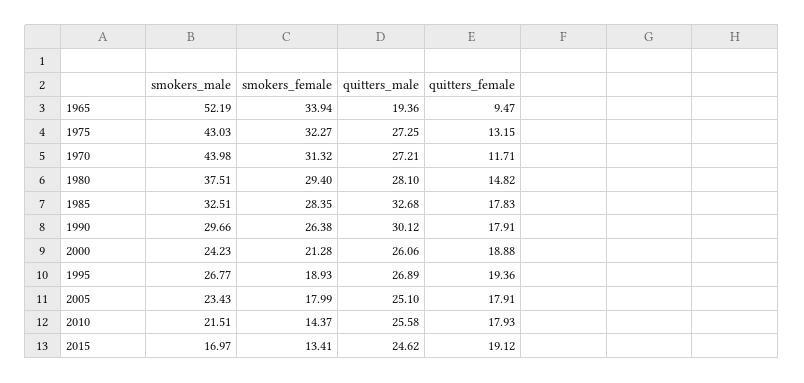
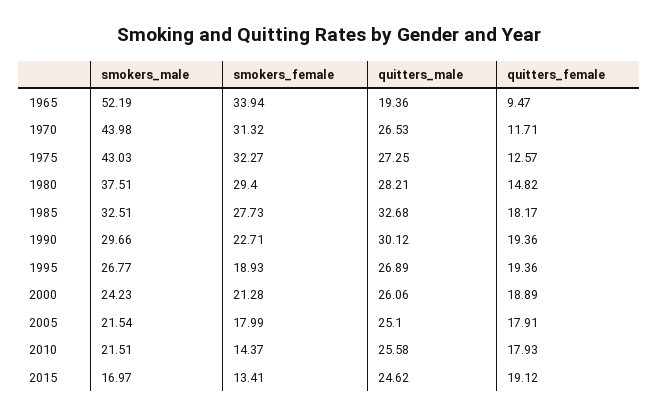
  {
    "smokers_male": {
      "1965": 52.19,
      "1975": 43.03,
      "1970": 43.98,
      "1980": 37.51,
      "1985": 32.51,
      "1990": 29.66,
      "2000": 24.23,
      "1995": 26.77,
-     "2005": 23.43,
+     "2005": 21.54,
      "2010": 21.51,
      "2015": 16.97
    },
    "smokers_female": {
      "1965": 33.94,
      "1975": 32.27,
      "1970": 31.32,
      "1980": 29.4,
-     "1985": 28.35,
+     "1985": 27.73,
-     "1990": 26.38,
+     "1990": 22.71,
      "2000": 21.28,
      "1995": 18.93,
      "2005": 17.99,
      "2010": 14.37,
      "2015": 13.41
    },
    "quitters_male": {
      "1965": 19.36,
      "1975": 27.25,
-     "1970": 27.21,
+     "1970": 26.53,
-     "1980": 28.1,
+     "1980": 28.21,
      "1985": 32.68,
      "1990": 30.12,
      "2000": 26.06,
      "1995": 26.89,
      "2005": 25.1,
      "2010": 25.58,
      "2015": 24.62
    },
    "quitters_female": {
      "1965": 9.47,
-     "1975": 13.15,
+     "1975": 12.57,
      "1970": 11.71,
      "1980": 14.82,
-     "1985": 17.83,
+     "1985": 18.17,
-     "1990": 17.91,
+     "1990": 19.36,
-     "2000": 18.88,
+     "2000": 18.89,
      "1995": 19.36,
      "2005": 17.91,
      "2010": 17.93,
      "2015": 19.12
    }
  }

